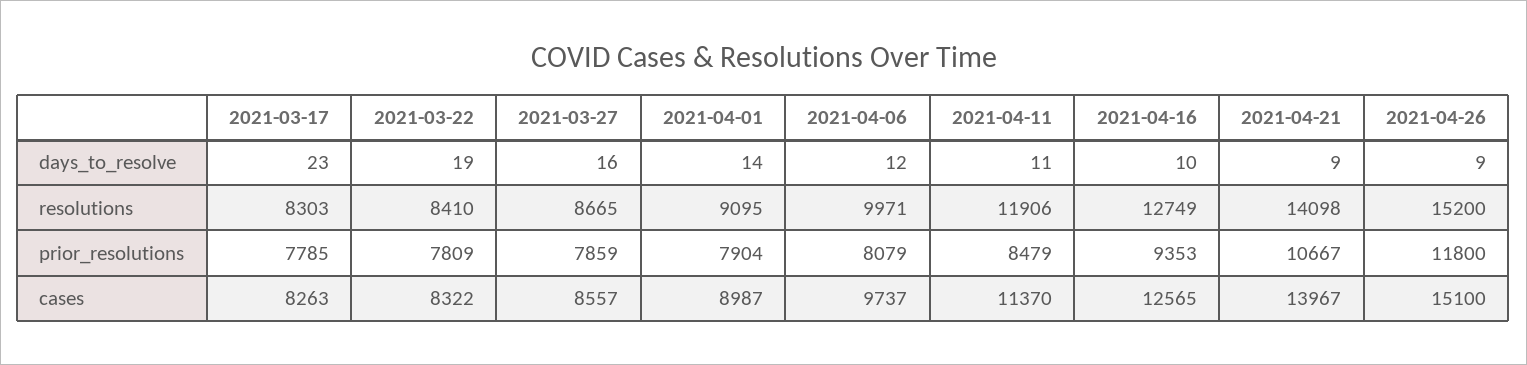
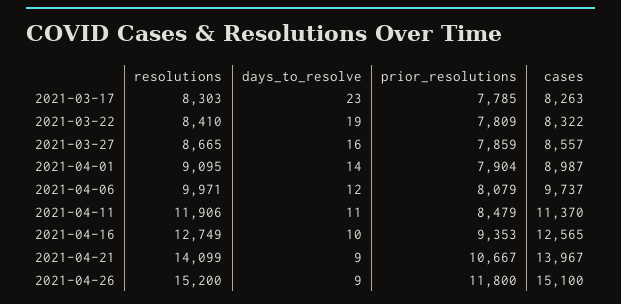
  {
    "2021-03-17": {
      "days_to_resolve": 23,
      "resolutions": 8303,
      "prior_resolutions": 7785,
      "cases": 8263
    },
    "2021-03-22": {
      "days_to_resolve": 19,
      "resolutions": 8410,
      "prior_resolutions": 7809,
      "cases": 8322
    },
    "2021-03-27": {
      "days_to_resolve": 16,
      "resolutions": 8665,
      "prior_resolutions": 7859,
      "cases": 8557
    },
    "2021-04-01": {
      "days_to_resolve": 14,
      "resolutions": 9095,
      "prior_resolutions": 7904,
      "cases": 8987
    },
    "2021-04-06": {
      "days_to_resolve": 12,
      "resolutions": 9971,
      "prior_resolutions": 8079,
      "cases": 9737
    },
    "2021-04-11": {
      "days_to_resolve": 11,
      "resolutions": 11906,
      "prior_resolutions": 8479,
      "cases": 11370
    },
    "2021-04-16": {
      "days_to_resolve": 10,
      "resolutions": 12749,
      "prior_resolutions": 9353,
      "cases": 12565
    },
    "2021-04-21": {
      "days_to_resolve": 9,
-     "resolutions": 14098,
+     "resolutions": 14099,
      "prior_resolutions": 10667,
      "cases": 13967
    },
    "2021-04-26": {
      "days_to_resolve": 9,
      "resolutions": 15200,
      "prior_resolutions": 11800,
      "cases": 15100
    }
  }

